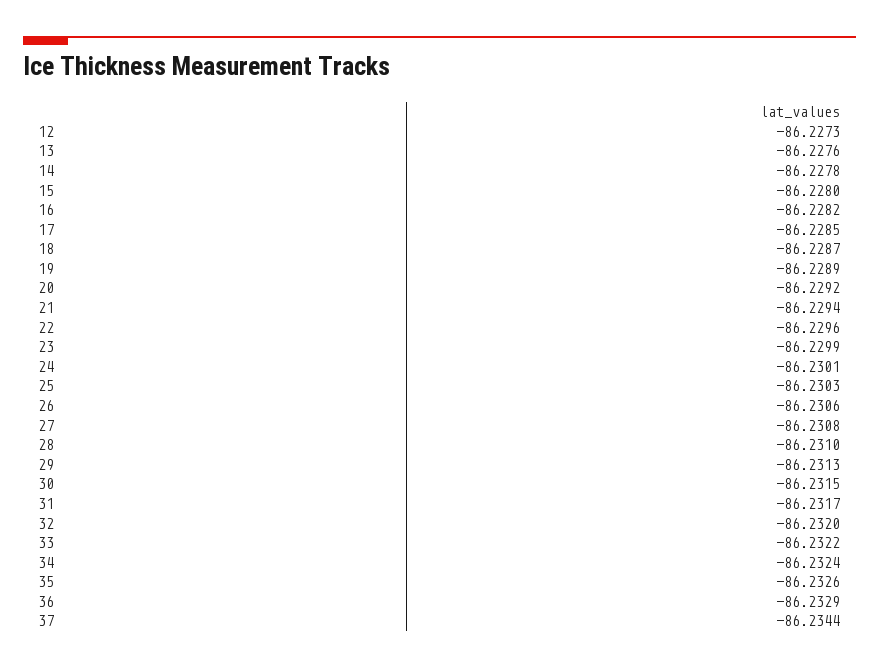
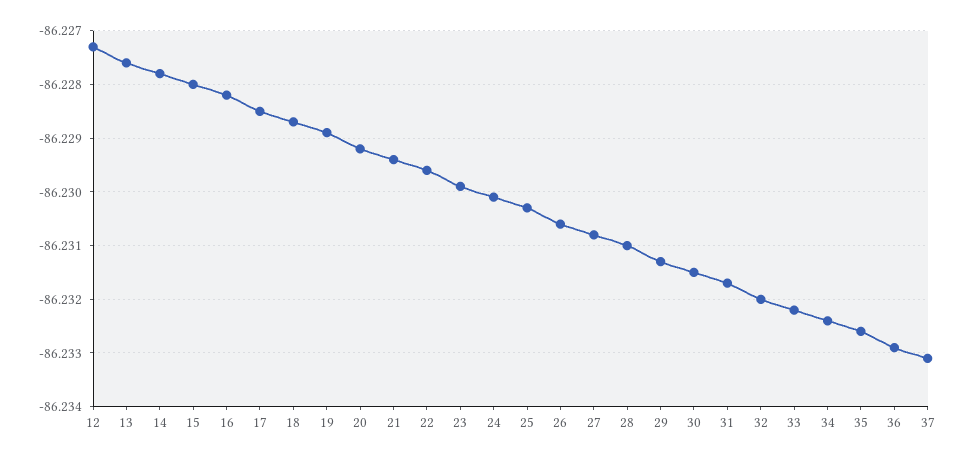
  {
    "12": -86.2273,
    "13": -86.2276,
    "14": -86.2278,
    "15": -86.228,
    "16": -86.2282,
    "17": -86.2285,
    "18": -86.2287,
    "19": -86.2289,
    "20": -86.2292,
    "21": -86.2294,
    "22": -86.2296,
    "23": -86.2299,
    "24": -86.2301,
    "25": -86.2303,
    "26": -86.2306,
    "27": -86.2308,
    "28": -86.231,
    "29": -86.2313,
    "30": -86.2315,
    "31": -86.2317,
    "32": -86.232,
    "33": -86.2322,
    "34": -86.2324,
    "35": -86.2326,
    "36": -86.2329,
-   "37": -86.2344
+   "37": -86.233
  }

